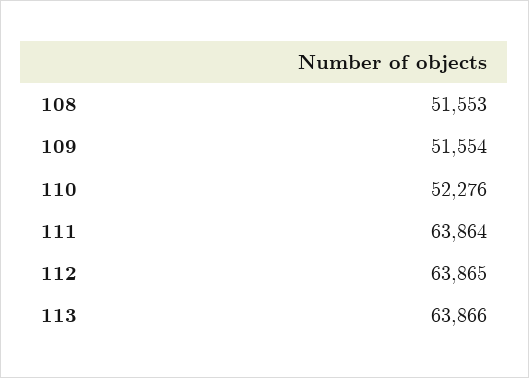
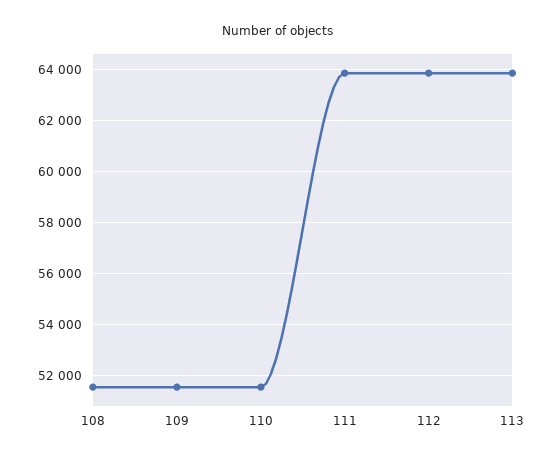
  {
    "108": 51553,
    "109": 51554,
-   "110": 52276,
+   "110": 51500,
    "111": 63864,
    "112": 63865,
    "113": 63866
  }

